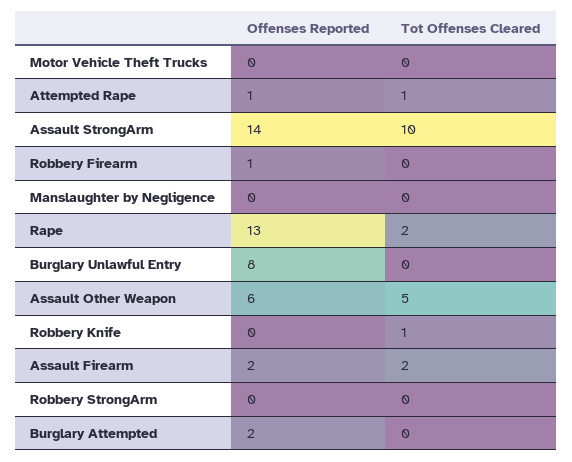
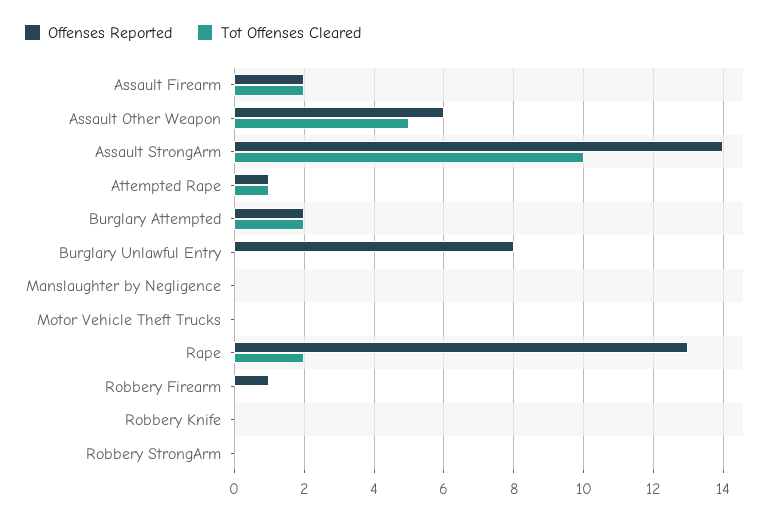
  {
    "Offenses Reported": {
      "Motor Vehicle Theft Trucks": 0,
      "Attempted Rape": 1,
      "Assault StrongArm": 14,
      "Robbery Firearm": 1,
      "Manslaughter by Negligence": 0,
      "Rape": 13,
      "Burglary Unlawful Entry": 8,
      "Assault Other Weapon": 6,
      "Robbery Knife": 0,
      "Assault Firearm": 2,
      "Robbery StrongArm": 0,
      "Burglary Attempted": 2
    },
    "Tot Offenses Cleared": {
      "Motor Vehicle Theft Trucks": 0,
      "Attempted Rape": 1,
      "Assault StrongArm": 10,
      "Robbery Firearm": 0,
      "Manslaughter by Negligence": 0,
      "Rape": 2,
      "Burglary Unlawful Entry": 0,
      "Assault Other Weapon": 5,
-     "Robbery Knife": 1,
+     "Robbery Knife": 0,
      "Assault Firearm": 2,
      "Robbery StrongArm": 0,
-     "Burglary Attempted": 0
+     "Burglary Attempted": 2
    }
  }

